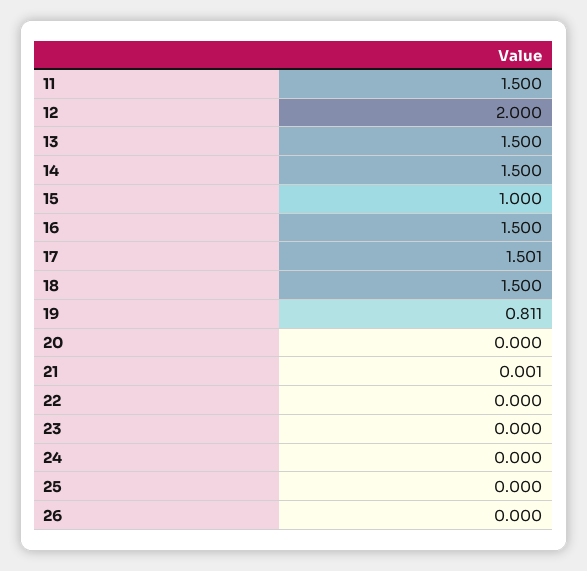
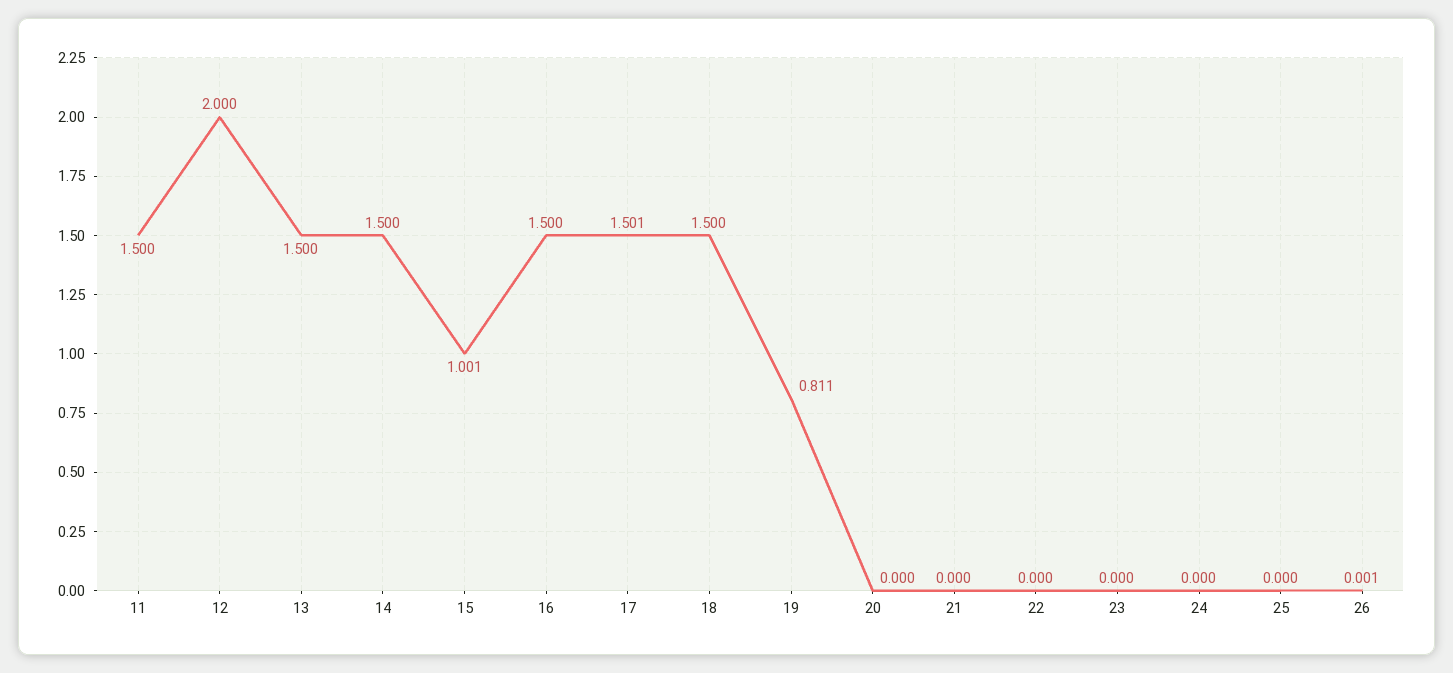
  {
    "11": 1.5,
    "12": 2,
    "13": 1.5,
    "14": 1.5,
-   "15": 1,
+   "15": 1.001,
    "16": 1.5,
    "17": 1.501,
    "18": 1.5,
    "19": 0.811,
    "20": 0,
-   "21": 0.001,
+   "21": 0,
    "22": 0,
    "23": 0,
    "24": 0,
    "25": 0,
-   "26": 0
+   "26": 0.001
  }

